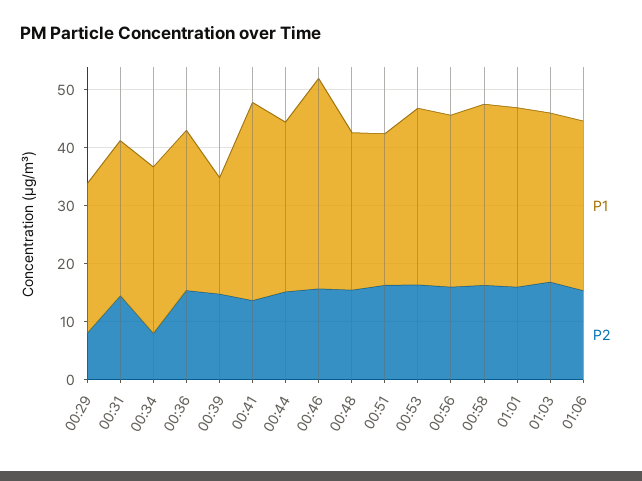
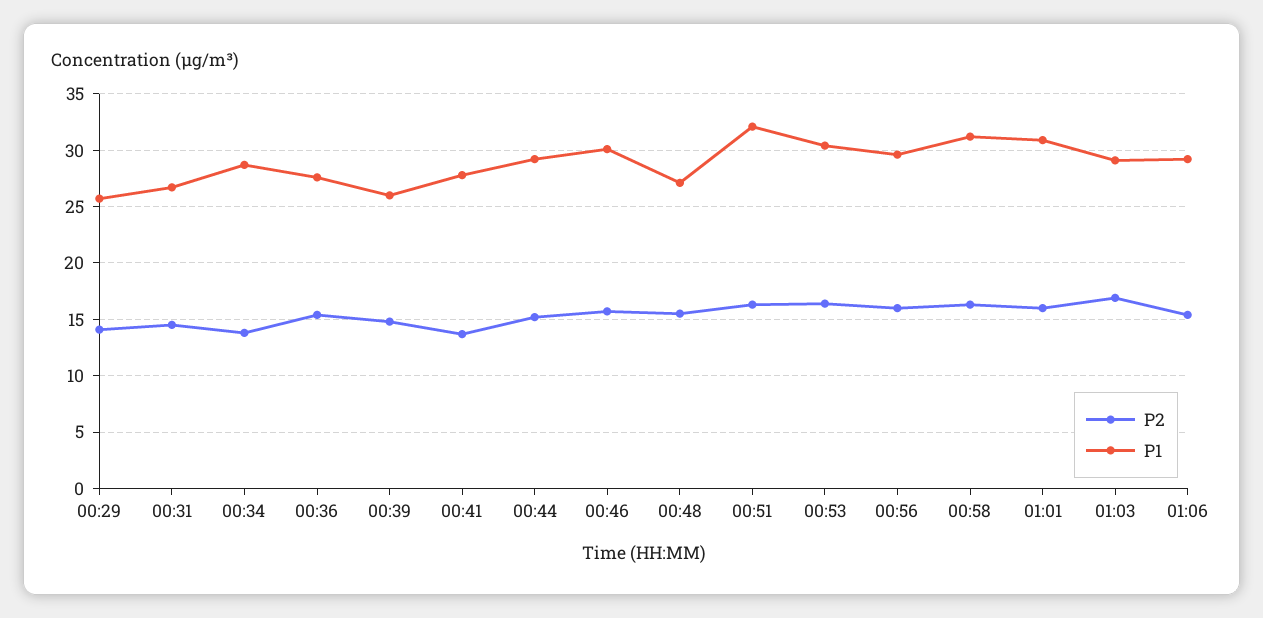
  {
    "P1": {
      "00:29": 26,
      "00:31": 27,
      "00:34": 29,
      "00:36": 28,
-     "00:39": 20,
+     "00:39": 26,
-     "00:41": 34,
+     "00:41": 28,
      "00:44": 29,
-     "00:46": 36,
+     "00:46": 30,
      "00:48": 27,
-     "00:51": 26,
+     "00:51": 32,
      "00:53": 30,
      "00:56": 30,
      "00:58": 31,
      "01:01": 31,
      "01:03": 29,
      "01:06": 29
    },
    "P2": {
-     "00:29": 8,
+     "00:29": 14,
      "00:31": 15,
-     "00:34": 8,
+     "00:34": 14,
      "00:36": 15,
      "00:39": 15,
      "00:41": 14,
      "00:44": 15,
      "00:46": 16,
      "00:48": 16,
      "00:51": 16,
      "00:53": 16,
      "00:56": 16,
      "00:58": 16,
      "01:01": 16,
      "01:03": 17,
      "01:06": 15
    }
  }

